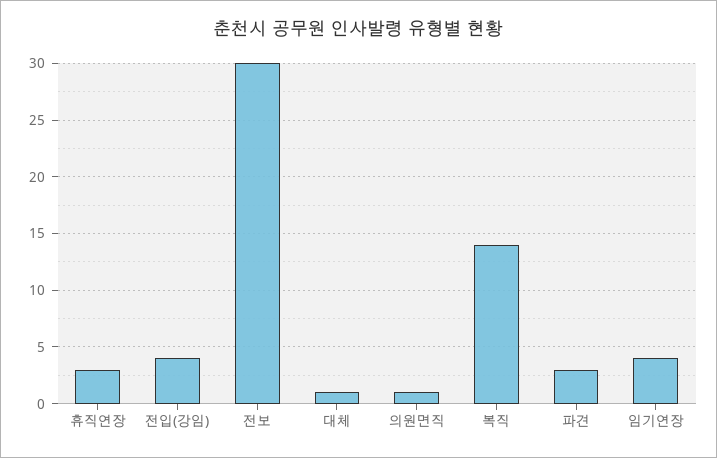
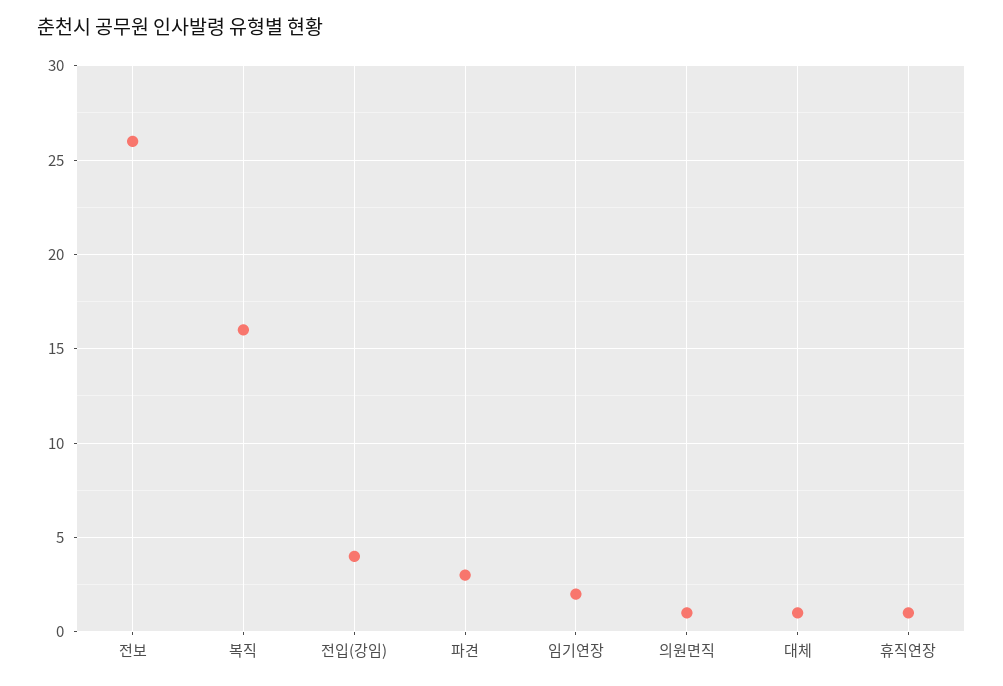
  {
-   "휴직연장": 3,
+   "휴직연장": 1,
    "전입(강임)": 4,
-   "전보": 30,
+   "전보": 26,
    "대체": 1,
    "의원면직": 1,
-   "복직": 14,
+   "복직": 16,
    "파견": 3,
-   "임기연장": 4
+   "임기연장": 2
  }

